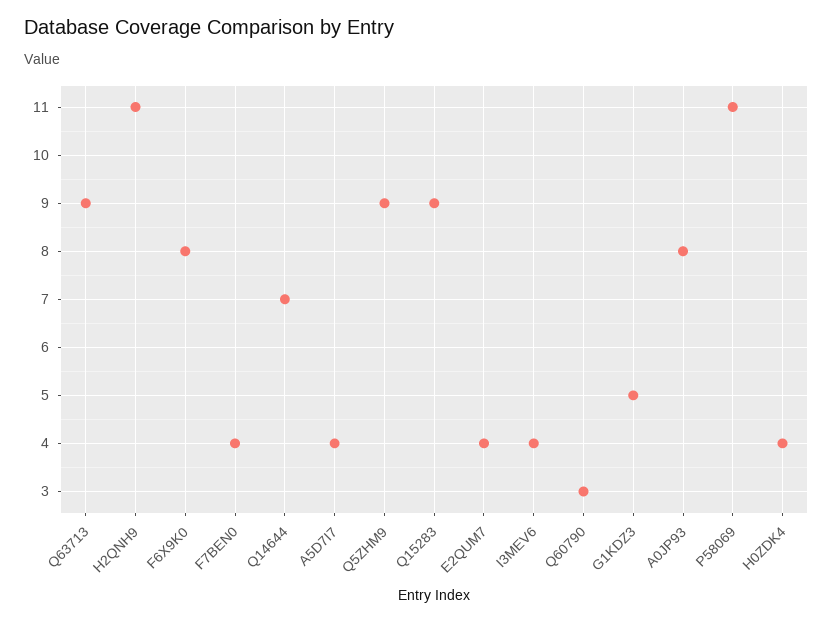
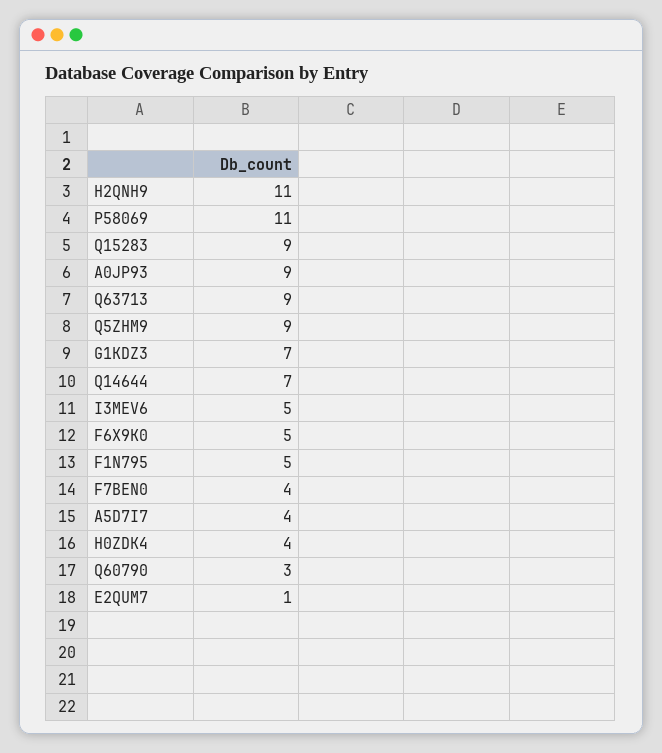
  {
    "Q63713": 9,
    "H2QNH9": 11,
-   "F6X9K0": 8,
+   "F6X9K0": 5,
    "F7BEN0": 4,
    "Q14644": 7,
    "A5D7I7": 4,
    "Q5ZHM9": 9,
    "Q15283": 9,
-   "E2QUM7": 4,
+   "E2QUM7": 1,
-   "I3MEV6": 4,
+   "I3MEV6": 5,
    "Q60790": 3,
-   "G1KDZ3": 5,
+   "G1KDZ3": 7,
-   "A0JP93": 8,
+   "A0JP93": 9,
    "P58069": 11,
-   "H0ZDK4": 4
+   "H0ZDK4": 4,
+   "F1N795": 5
  }

